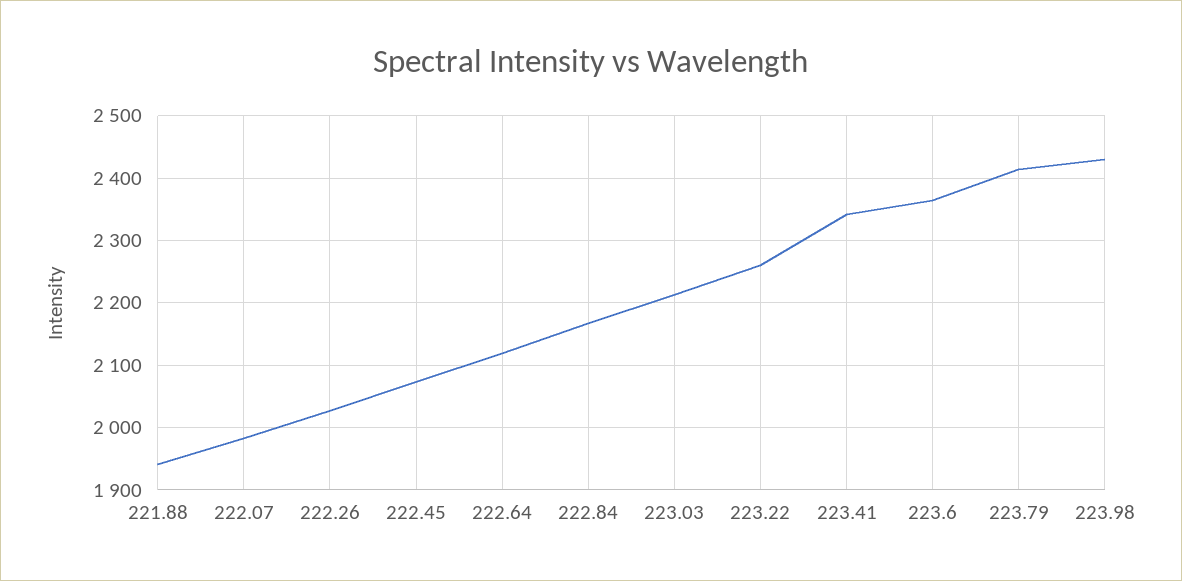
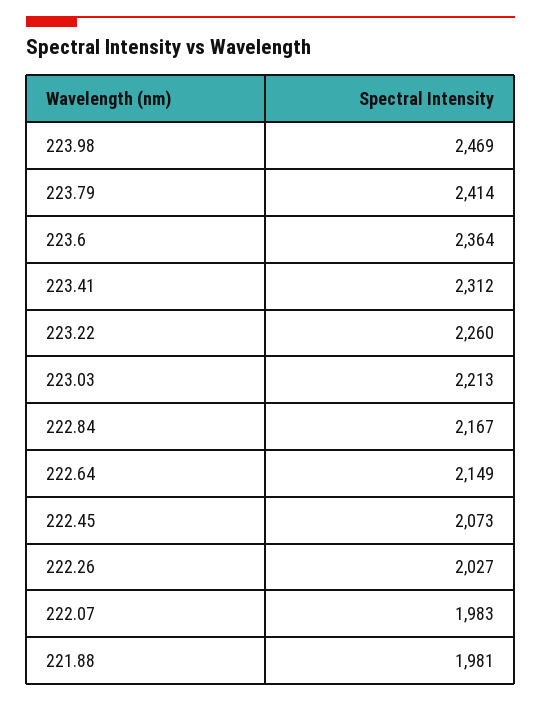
  {
-   "221.88": 1940,
+   "221.88": 1981,
    "222.07": 1983,
    "222.26": 2027,
    "222.45": 2073,
-   "222.64": 2120,
+   "222.64": 2149,
    "222.84": 2167,
    "223.03": 2213,
    "223.22": 2260,
-   "223.41": 2340,
+   "223.41": 2312,
    "223.6": 2364,
    "223.79": 2414,
-   "223.98": 2430
+   "223.98": 2469
  }

